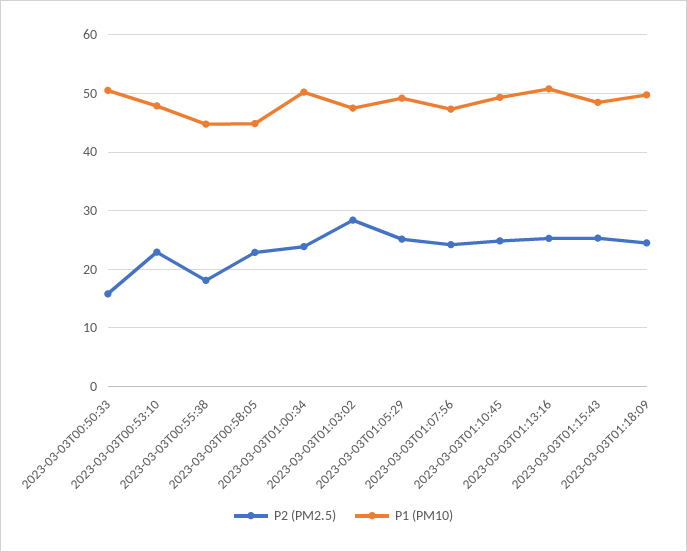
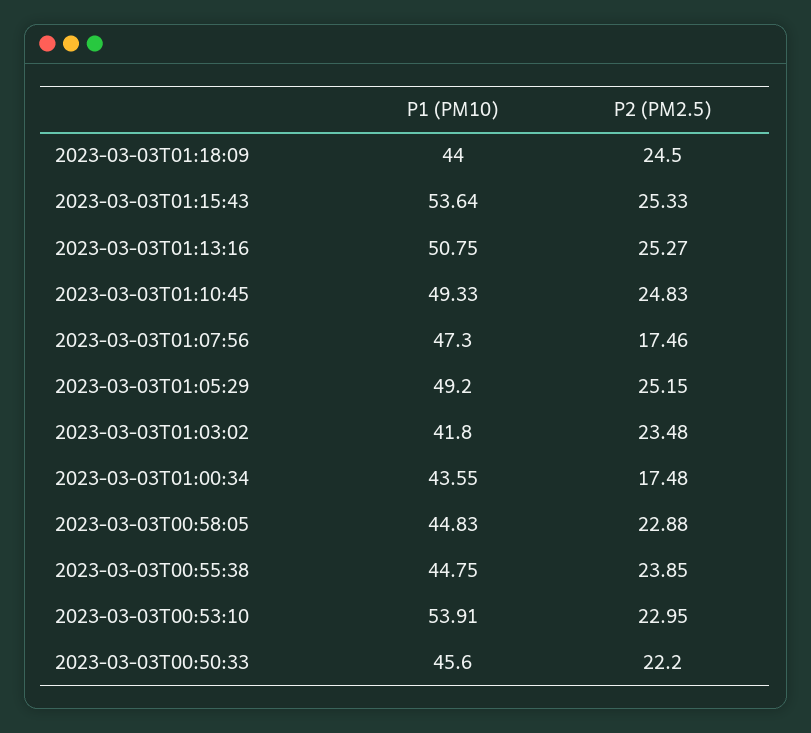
  {
    "P2 (PM2.5)": {
-     "2023-03-03T00:50:33": 16,
+     "2023-03-03T00:50:33": 22.2,
      "2023-03-03T00:53:10": 22.95,
-     "2023-03-03T00:55:38": 18,
+     "2023-03-03T00:55:38": 23.85,
      "2023-03-03T00:58:05": 22.88,
-     "2023-03-03T01:00:34": 24,
+     "2023-03-03T01:00:34": 17.48,
-     "2023-03-03T01:03:02": 28,
+     "2023-03-03T01:03:02": 23.48,
      "2023-03-03T01:05:29": 25.15,
-     "2023-03-03T01:07:56": 24,
+     "2023-03-03T01:07:56": 17.46,
      "2023-03-03T01:10:45": 24.83,
      "2023-03-03T01:13:16": 25.27,
      "2023-03-03T01:15:43": 25.33,
      "2023-03-03T01:18:09": 24.5
    },
    "P1 (PM10)": {
-     "2023-03-03T00:50:33": 50,
+     "2023-03-03T00:50:33": 45.6,
-     "2023-03-03T00:53:10": 48,
+     "2023-03-03T00:53:10": 53.91,
      "2023-03-03T00:55:38": 44.75,
      "2023-03-03T00:58:05": 44.83,
-     "2023-03-03T01:00:34": 50,
+     "2023-03-03T01:00:34": 43.55,
-     "2023-03-03T01:03:02": 48,
+     "2023-03-03T01:03:02": 41.8,
      "2023-03-03T01:05:29": 49.2,
      "2023-03-03T01:07:56": 47.3,
      "2023-03-03T01:10:45": 49.33,
      "2023-03-03T01:13:16": 50.75,
-     "2023-03-03T01:15:43": 48,
+     "2023-03-03T01:15:43": 53.64,
-     "2023-03-03T01:18:09": 50
+     "2023-03-03T01:18:09": 44
    }
  }

